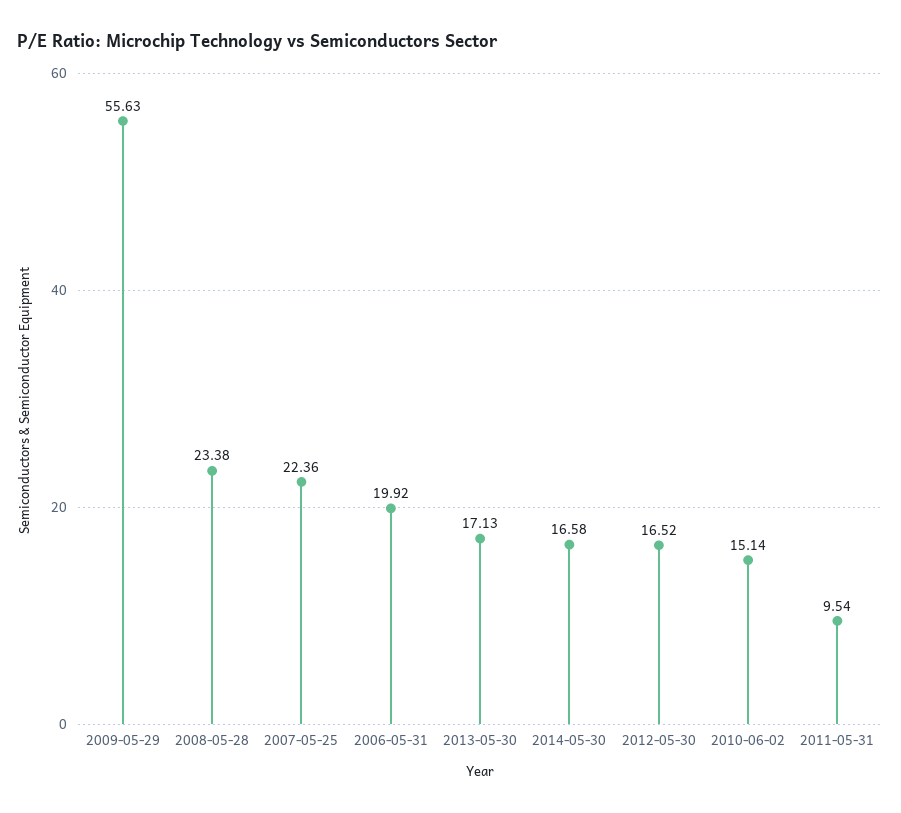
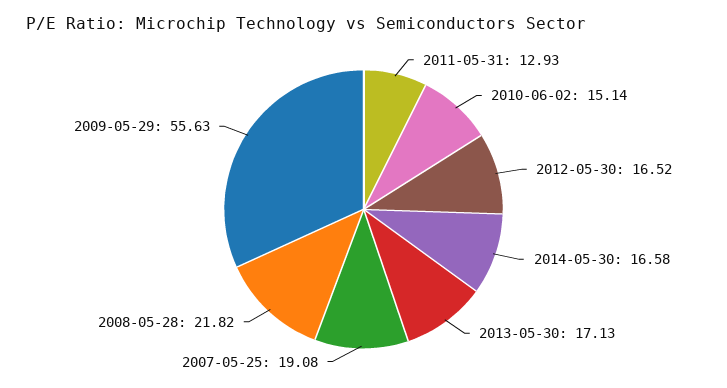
  {
    "2009-05-29": 55.63,
-   "2008-05-28": 23.38,
+   "2008-05-28": 21.82,
-   "2007-05-25": 22.36,
+   "2007-05-25": 19.08,
-   "2006-05-31": 19.92,
    "2013-05-30": 17.13,
    "2014-05-30": 16.58,
    "2012-05-30": 16.52,
    "2010-06-02": 15.14,
-   "2011-05-31": 9.54
+   "2011-05-31": 12.93
  }

